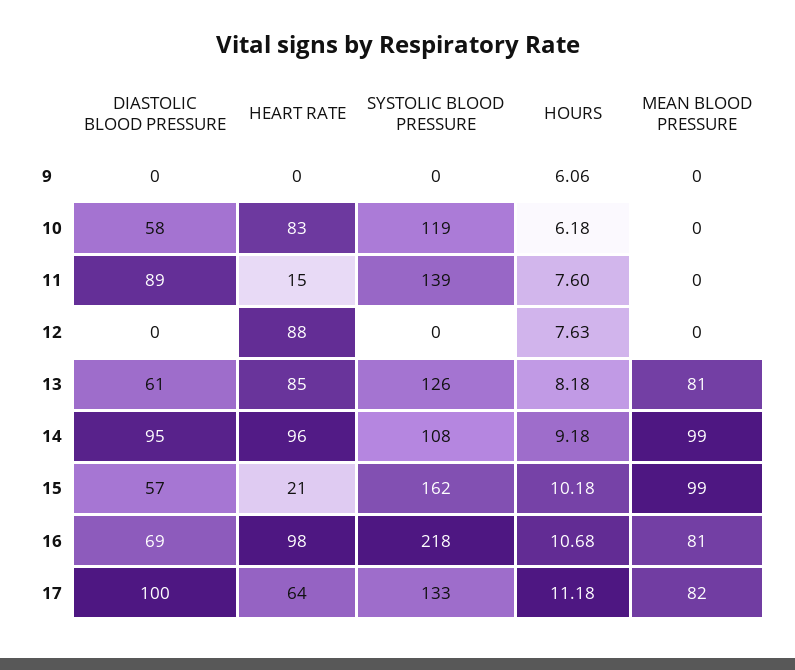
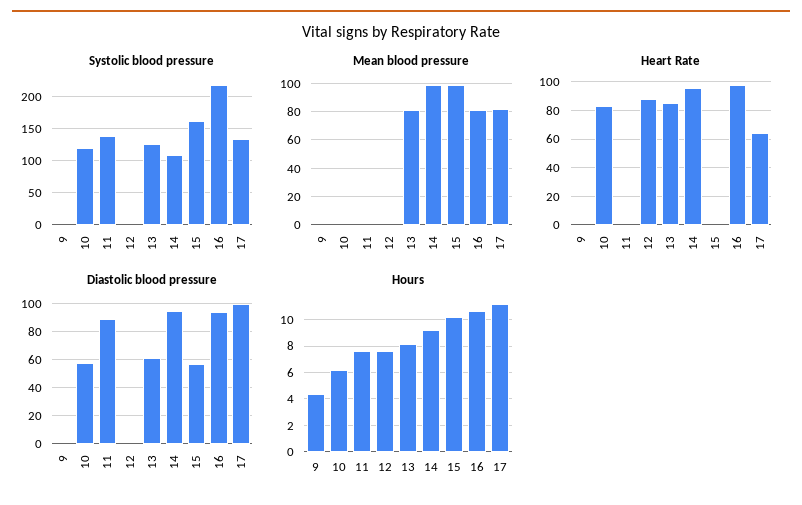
  {
    "DIASTOLIC BLOOD PRESSURE": {
      "9": 0,
      "10": 58,
      "11": 89,
      "12": 0,
      "13": 61,
      "14": 95,
      "15": 57,
-     "16": 69,
+     "16": 95,
      "17": 100
    },
    "HEART RATE": {
      "9": 0,
      "10": 83,
-     "11": 15,
+     "11": 0,
      "12": 88,
      "13": 85,
      "14": 96,
-     "15": 21,
+     "15": 0,
      "16": 98,
      "17": 64
    },
    "SYSTOLIC BLOOD PRESSURE": {
      "9": 0,
      "10": 119,
      "11": 139,
      "12": 0,
      "13": 126,
      "14": 108,
      "15": 162,
      "16": 218,
      "17": 133
    },
    "HOURS": {
-     "9": 6.06,
+     "9": 4.5,
      "10": 6.18,
      "11": 7.6,
      "12": 7.63,
      "13": 8.18,
      "14": 9.18,
      "15": 10.18,
      "16": 10.68,
      "17": 11.18
    },
    "MEAN BLOOD PRESSURE": {
      "9": 0,
      "10": 0,
      "11": 0,
      "12": 0,
      "13": 81,
      "14": 99,
      "15": 99,
      "16": 81,
      "17": 82
    }
  }

